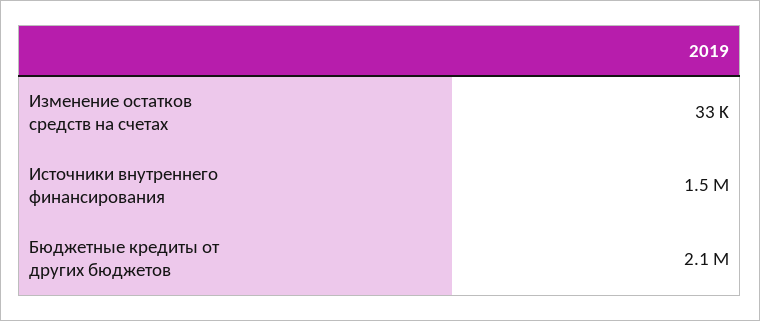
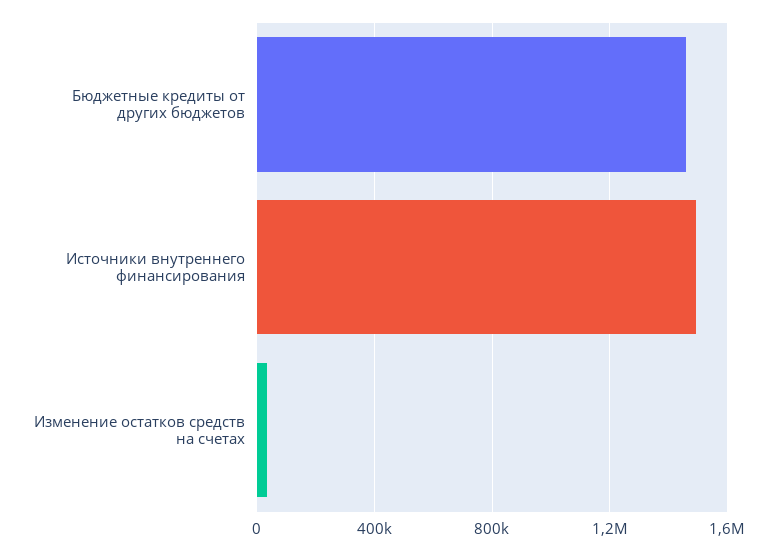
  {
    "Изменение остатков средств на счетах": 33000,
    "Источники внутреннего финансирования": 1500000,
-   "Бюджетные кредиты от других бюджетов": 2100000
+   "Бюджетные кредиты от других бюджетов": 1450000
  }

